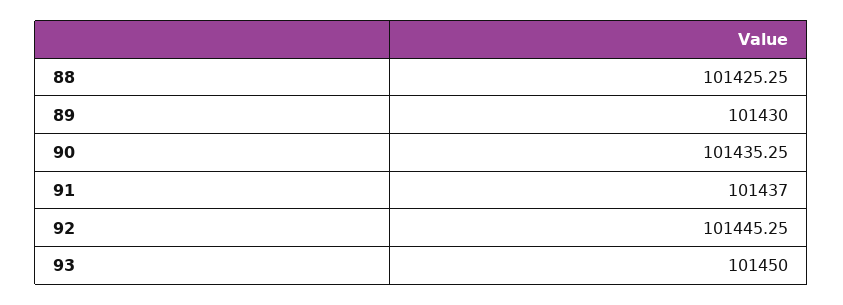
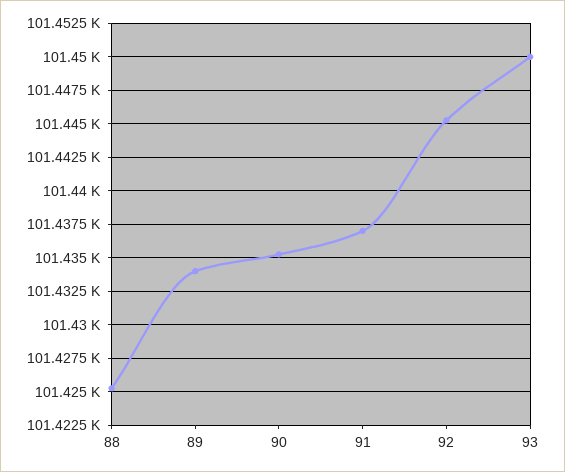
  {
    "88": 101425.25,
-   "89": 101430,
+   "89": 101434,
    "90": 101435.25,
    "91": 101437,
    "92": 101445.25,
    "93": 101450
  }

